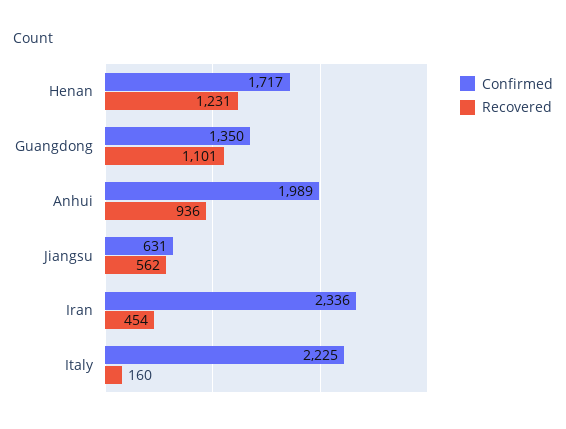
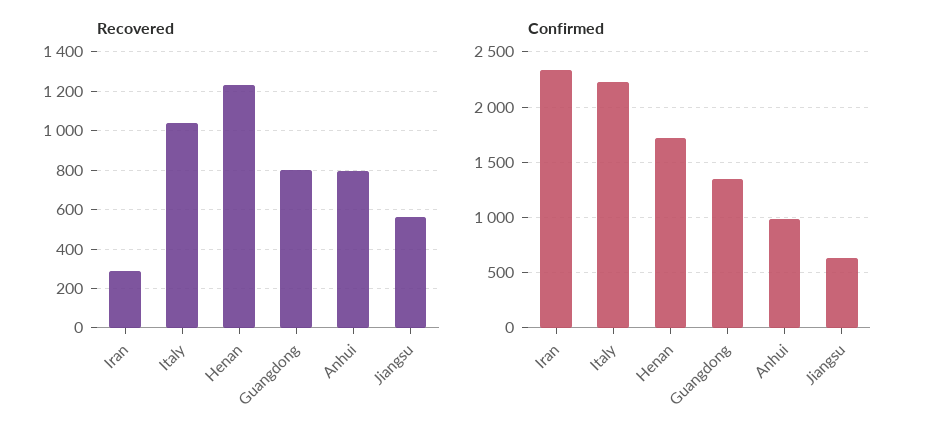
  {
    "Confirmed": {
      "Henan": 1717,
      "Guangdong": 1350,
-     "Anhui": 1989,
+     "Anhui": 1000,
      "Jiangsu": 631,
      "Iran": 2336,
      "Italy": 2225
    },
    "Recovered": {
      "Henan": 1231,
-     "Guangdong": 1101,
+     "Guangdong": 800,
-     "Anhui": 936,
+     "Anhui": 800,
      "Jiangsu": 562,
-     "Iran": 454,
+     "Iran": 300,
-     "Italy": 160
+     "Italy": 1050
    }
  }

